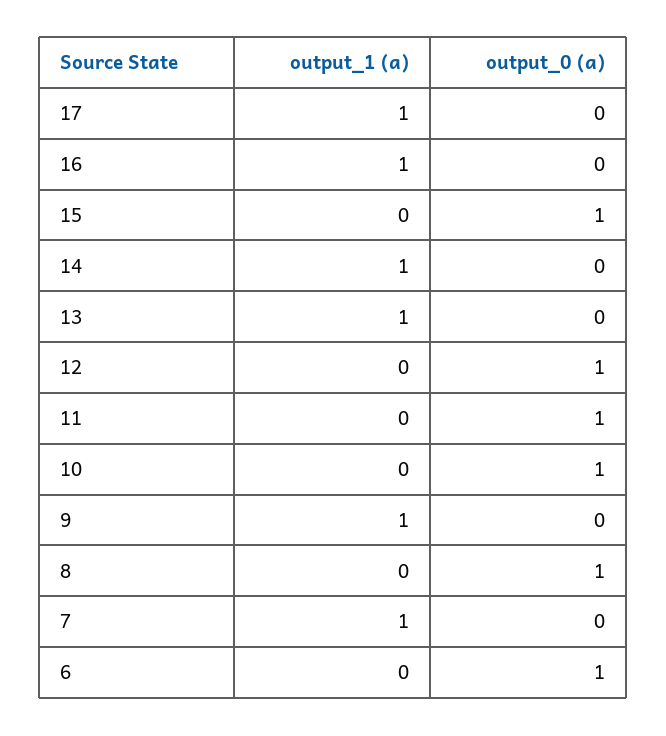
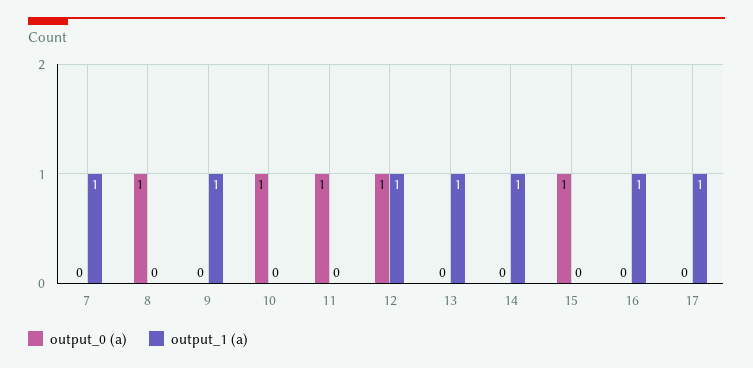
  {
    "output_1 (a)": {
      "17": 1,
      "16": 1,
      "15": 0,
      "14": 1,
      "13": 1,
-     "12": 0,
+     "12": 1,
      "11": 0,
      "10": 0,
      "9": 1,
      "8": 0,
-     "7": 1,
+     "7": 1
-     "6": 0
    },
    "output_0 (a)": {
      "17": 0,
      "16": 0,
      "15": 1,
      "14": 0,
      "13": 0,
      "12": 1,
      "11": 1,
      "10": 1,
      "9": 0,
      "8": 1,
-     "7": 0,
+     "7": 0
-     "6": 1
    }
  }

